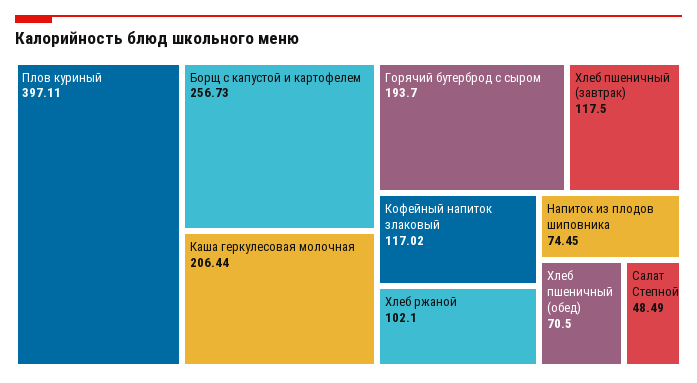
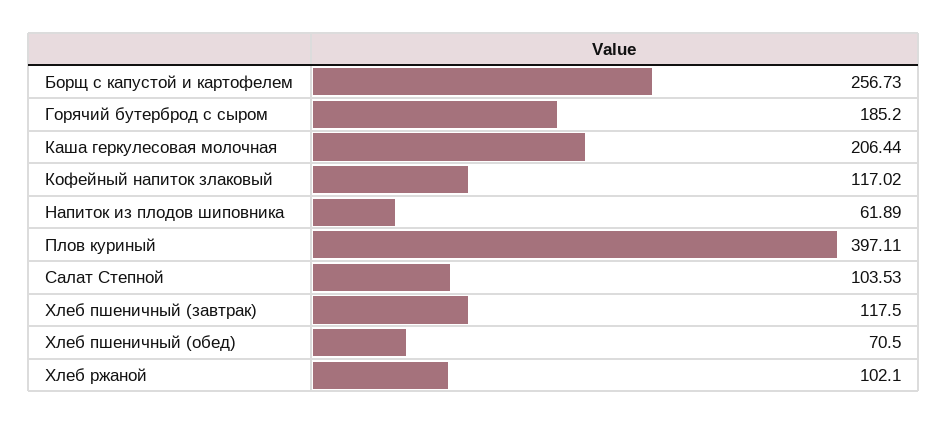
  {
    "Плов куриный": 397.11,
    "Борщ с капустой и картофелем": 256.73,
    "Каша геркулесовая молочная": 206.44,
-   "Горячий бутерброд с сыром": 193.7,
+   "Горячий бутерброд с сыром": 185.2,
    "Хлеб пшеничный (завтрак)": 117.5,
    "Кофейный напиток злаковый": 117.02,
    "Хлеб ржаной": 102.1,
-   "Напиток из плодов шиповника": 74.45,
+   "Напиток из плодов шиповника": 61.89,
    "Хлеб пшеничный (обед)": 70.5,
-   "Салат Степной": 48.49
+   "Салат Степной": 103.53
  }

